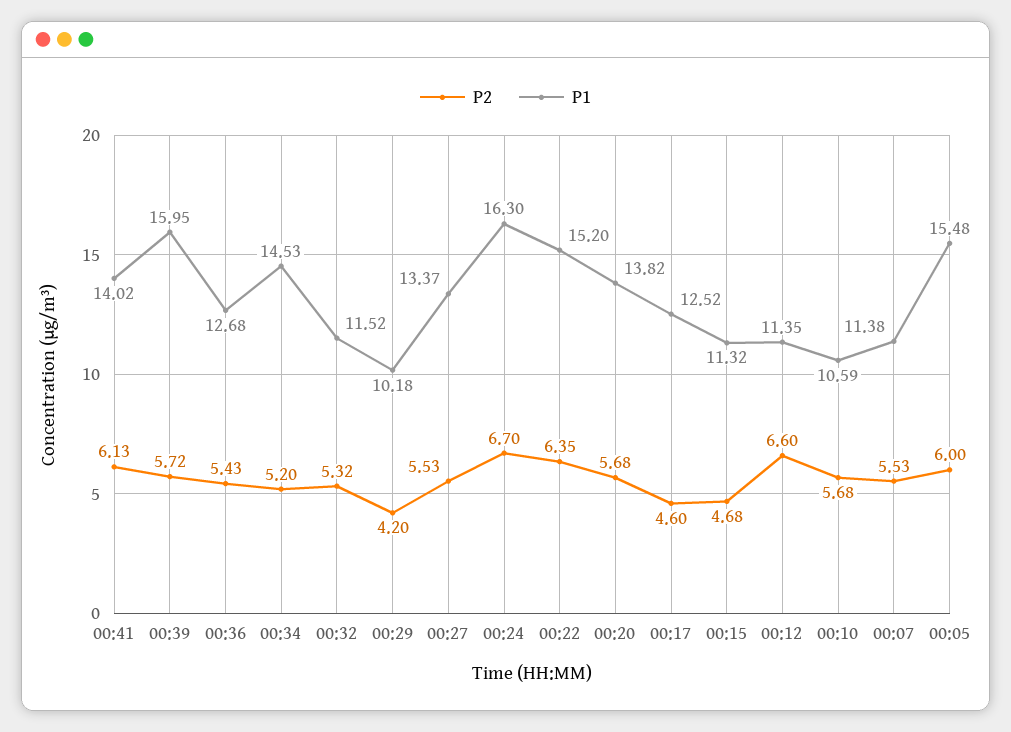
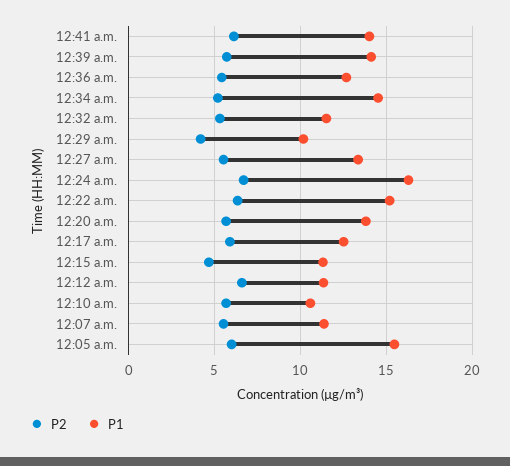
  {
    "P2": {
      "00:41": 6.13,
      "00:39": 5.72,
      "00:36": 5.43,
      "00:34": 5.2,
      "00:32": 5.32,
      "00:29": 4.2,
      "00:27": 5.53,
      "00:24": 6.7,
      "00:22": 6.35,
      "00:20": 5.68,
-     "00:17": 4.6,
+     "00:17": 6,
      "00:15": 4.68,
      "00:12": 6.6,
      "00:10": 5.68,
      "00:07": 5.53,
      "00:05": 6
    },
    "P1": {
      "00:41": 14.02,
-     "00:39": 15.95,
+     "00:39": 14,
      "00:36": 12.68,
      "00:34": 14.53,
      "00:32": 11.52,
      "00:29": 10.18,
      "00:27": 13.37,
      "00:24": 16.3,
      "00:22": 15.2,
      "00:20": 13.82,
      "00:17": 12.52,
      "00:15": 11.32,
      "00:12": 11.35,
      "00:10": 10.59,
      "00:07": 11.38,
      "00:05": 15.48
    }
  }

